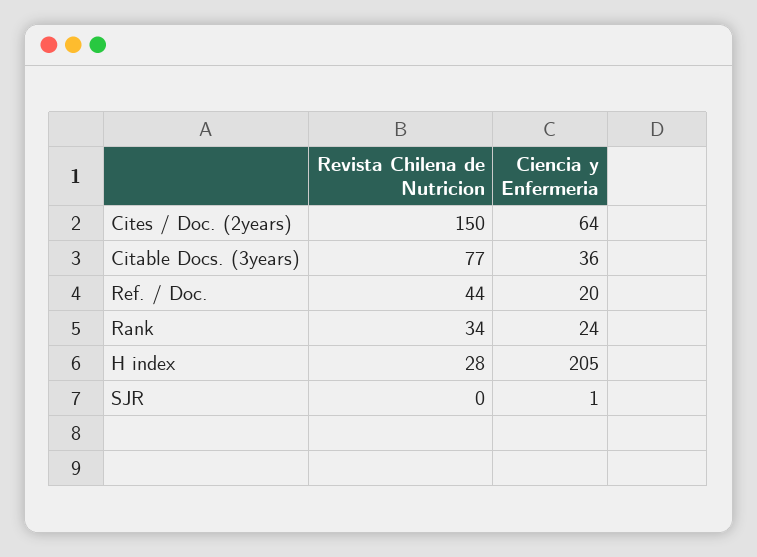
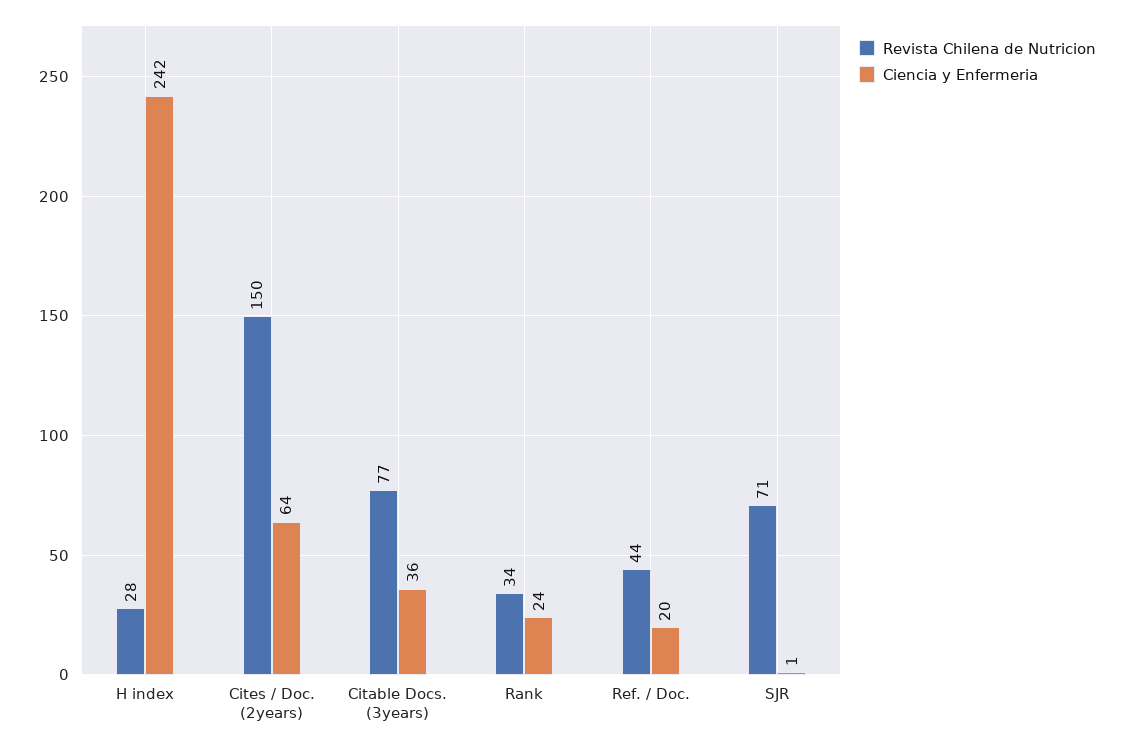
  {
    "Revista Chilena de Nutricion": {
      "Cites / Doc. (2years)": 150,
      "Citable Docs. (3years)": 77,
      "Ref. / Doc.": 44,
      "Rank": 34,
      "H index": 28,
-     "SJR": 0
+     "SJR": 71
    },
    "Ciencia y Enfermeria": {
      "Cites / Doc. (2years)": 64,
      "Citable Docs. (3years)": 36,
      "Ref. / Doc.": 20,
      "Rank": 24,
-     "H index": 205,
+     "H index": 242,
      "SJR": 1
    }
  }

